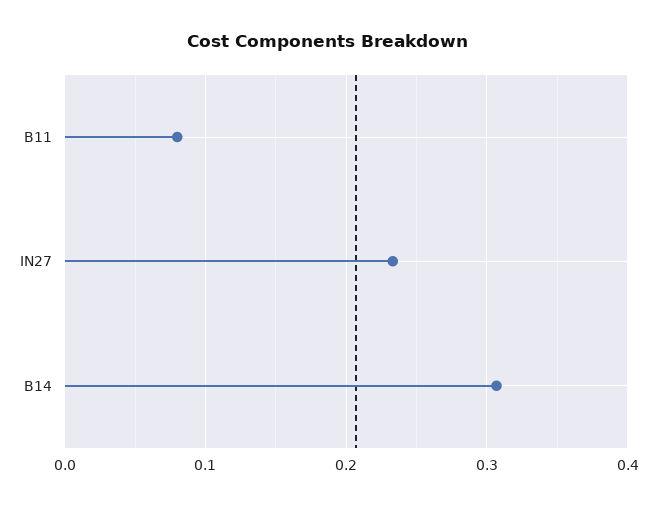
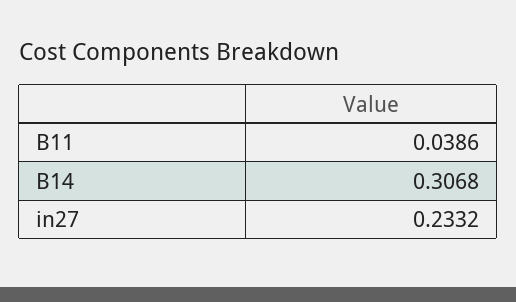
  {
-   "B11": 0.08,
+   "B11": 0.0386,
    "IN27": 0.2332,
    "B14": 0.3068
  }

